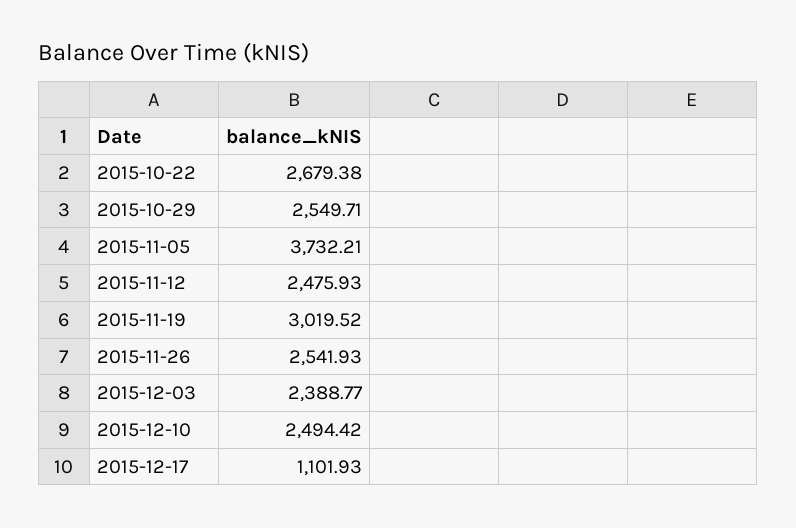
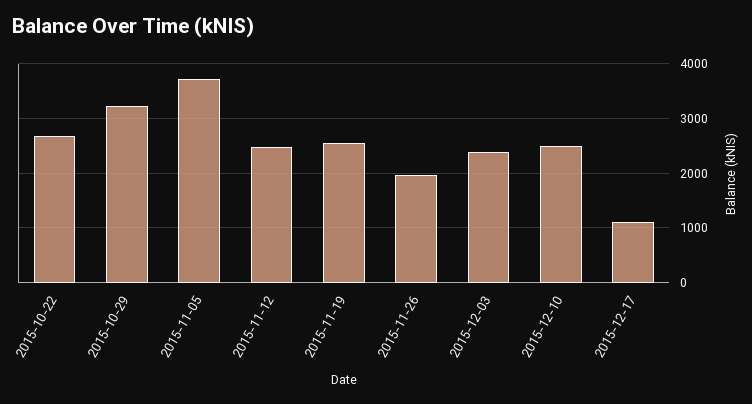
  {
    "2015-10-22": 2679.38,
-   "2015-10-29": 2549.71,
+   "2015-10-29": 3200,
    "2015-11-05": 3732.21,
    "2015-11-12": 2475.93,
-   "2015-11-19": 3019.52,
+   "2015-11-19": 2600,
-   "2015-11-26": 2541.93,
+   "2015-11-26": 2000,
    "2015-12-03": 2388.77,
    "2015-12-10": 2494.42,
    "2015-12-17": 1101.93
  }

